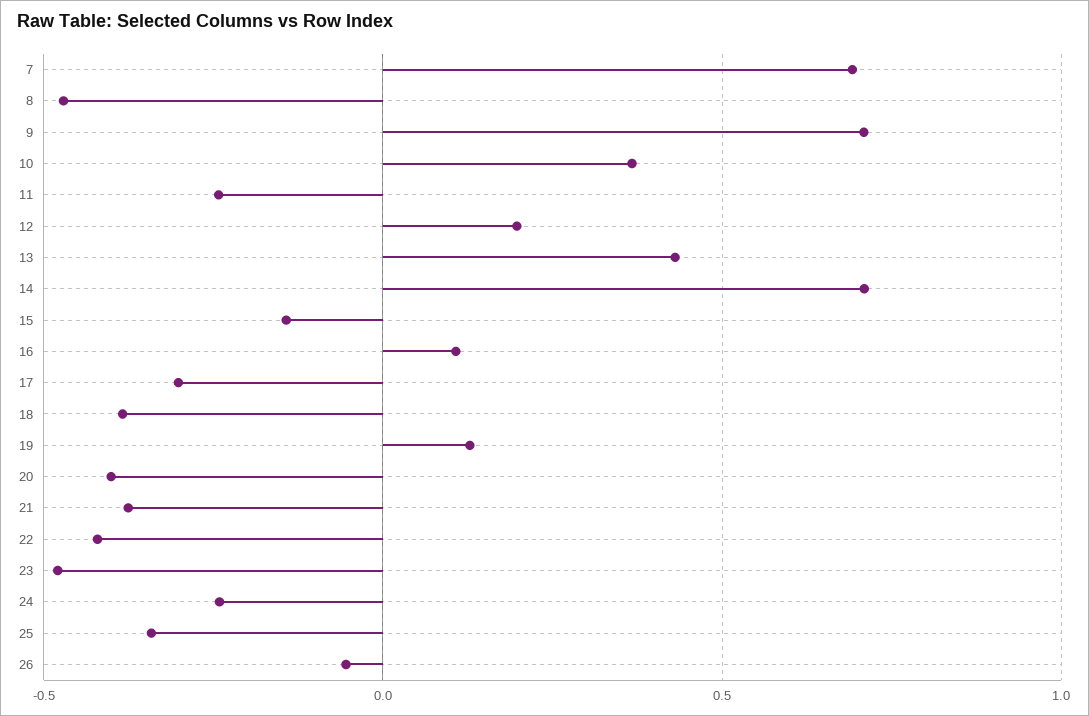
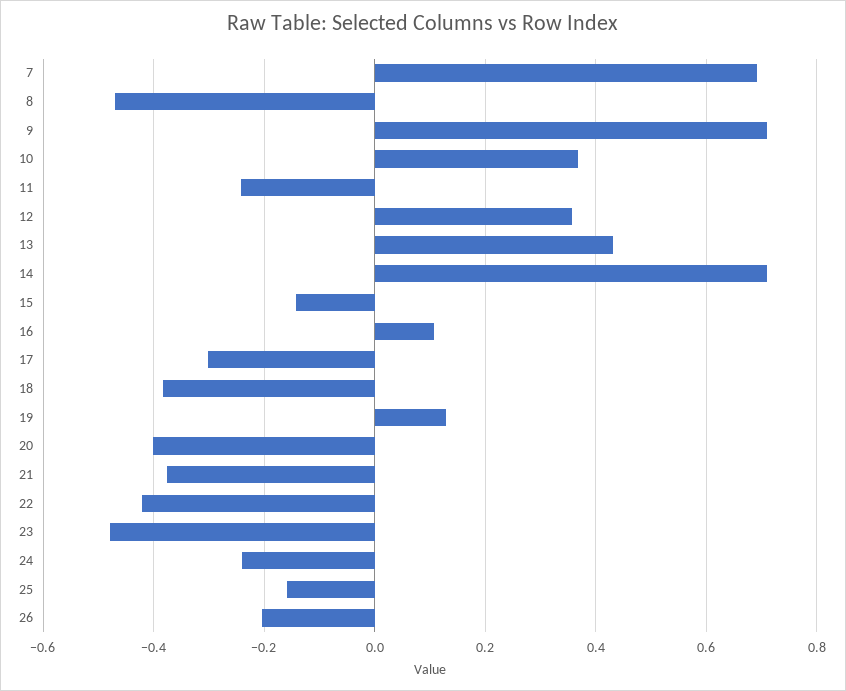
  {
    "7": 0.7,
    "8": -0.48,
    "9": 0.7,
    "10": 0.36,
    "11": -0.24,
-   "12": 0.2,
+   "12": 0.36,
    "13": 0.44,
    "14": 0.7,
    "15": -0.14,
    "16": 0.1,
    "17": -0.3,
    "18": -0.38,
    "19": 0.12,
    "20": -0.4,
    "21": -0.38,
    "22": -0.42,
    "23": -0.48,
    "24": -0.24,
-   "25": -0.35,
+   "25": -0.16,
-   "26": -0.05
+   "26": -0.2
  }

